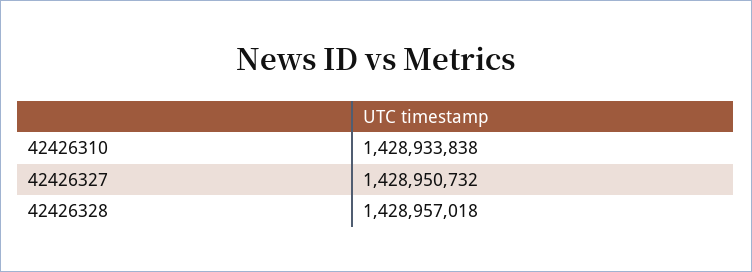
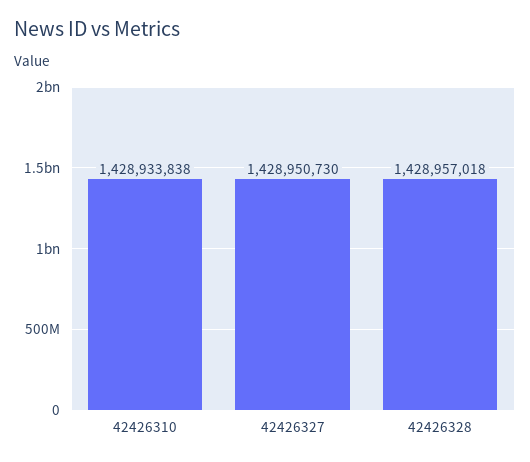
  {
    "42426310": 1428933838,
-   "42426327": 1428950732,
+   "42426327": 1428950730,
    "42426328": 1428957018
  }

